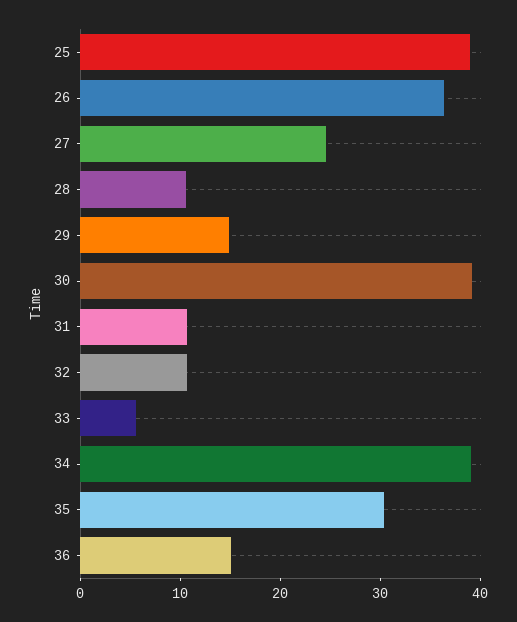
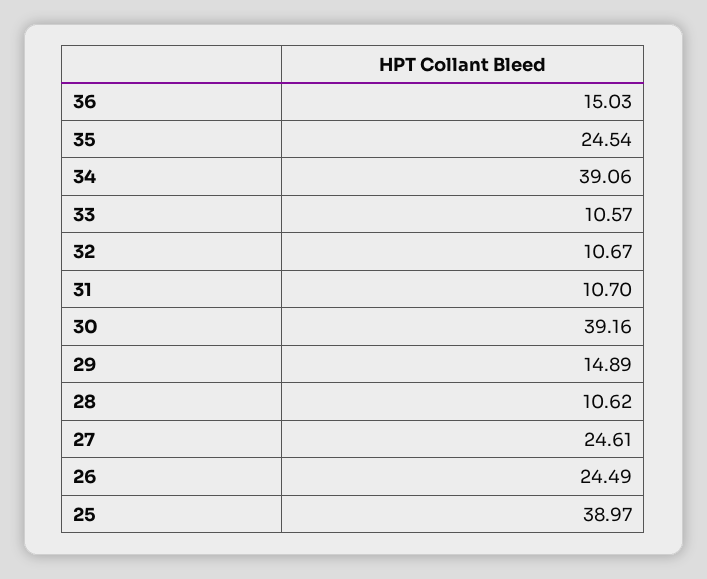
  {
    "25": 38.97,
-   "26": 36,
+   "26": 24.49,
    "27": 24.61,
    "28": 10.62,
    "29": 14.89,
    "30": 39.16,
    "31": 10.7,
    "32": 10.67,
-   "33": 6,
+   "33": 10.57,
    "34": 39.06,
-   "35": 30,
+   "35": 24.54,
    "36": 15.03
  }

